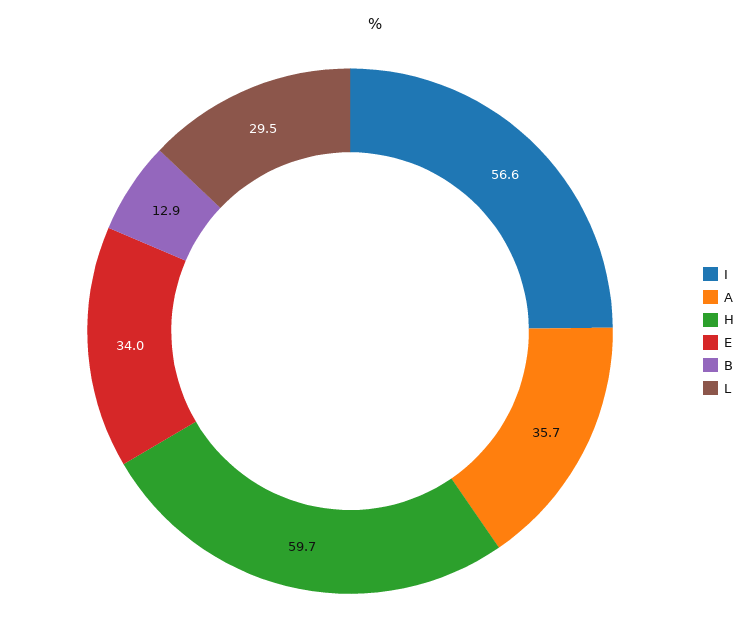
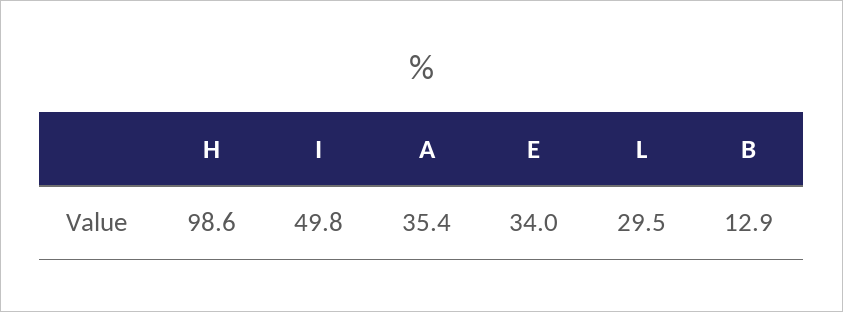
  {
-   "I": 56.6,
+   "I": 49.8,
-   "A": 35.7,
+   "A": 35.4,
-   "H": 59.7,
+   "H": 98.6,
    "E": 34,
    "B": 12.9,
    "L": 29.5
  }

